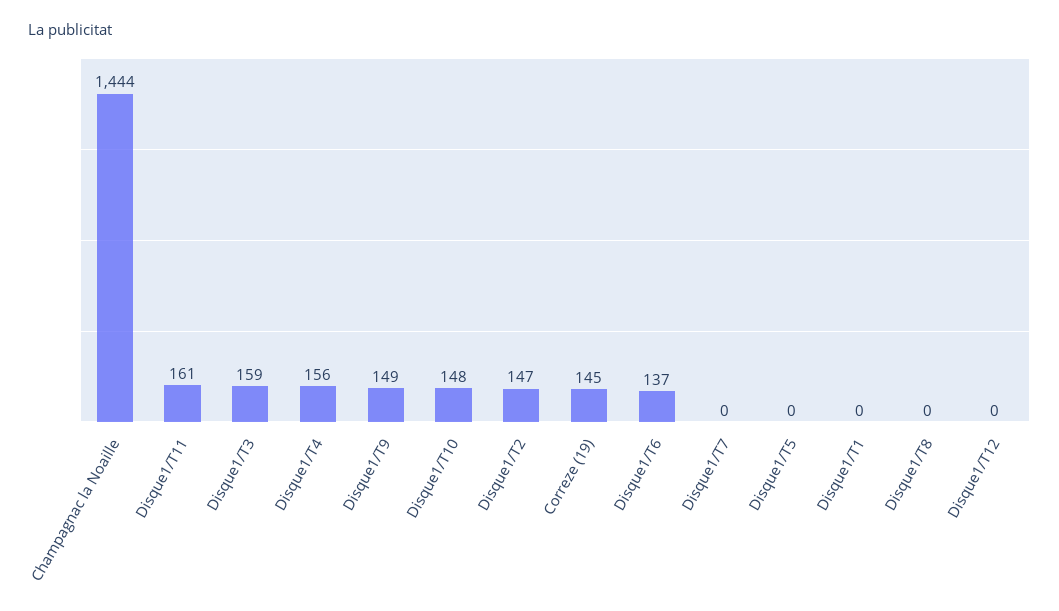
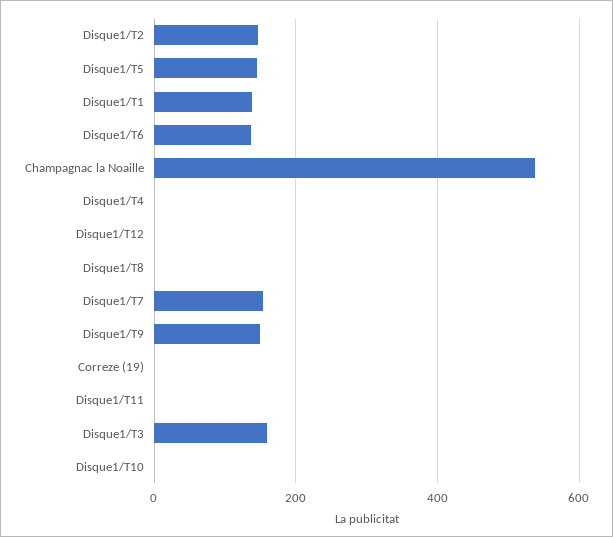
  {
-   "Champagnac la Noaille": 1444,
+   "Champagnac la Noaille": 540,
-   "Disque1/T11": 161,
+   "Disque1/T11": 0,
    "Disque1/T3": 159,
-   "Disque1/T4": 156,
+   "Disque1/T4": 0,
    "Disque1/T9": 149,
-   "Disque1/T10": 148,
+   "Disque1/T10": 0,
    "Disque1/T2": 147,
-   "Correze (19)": 145,
+   "Correze (19)": 0,
    "Disque1/T6": 137,
-   "Disque1/T7": 0,
+   "Disque1/T7": 160,
-   "Disque1/T5": 0,
+   "Disque1/T5": 140,
-   "Disque1/T1": 0,
+   "Disque1/T1": 140,
    "Disque1/T8": 0,
    "Disque1/T12": 0
  }

